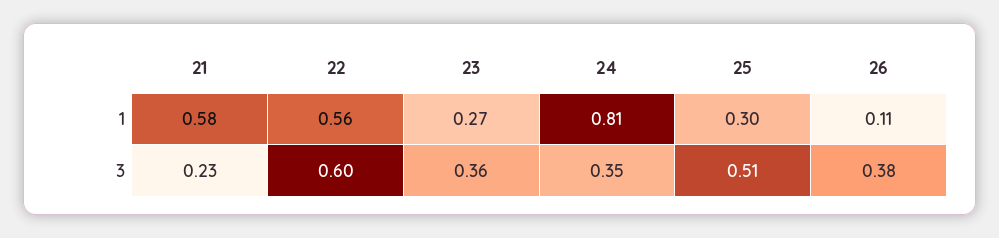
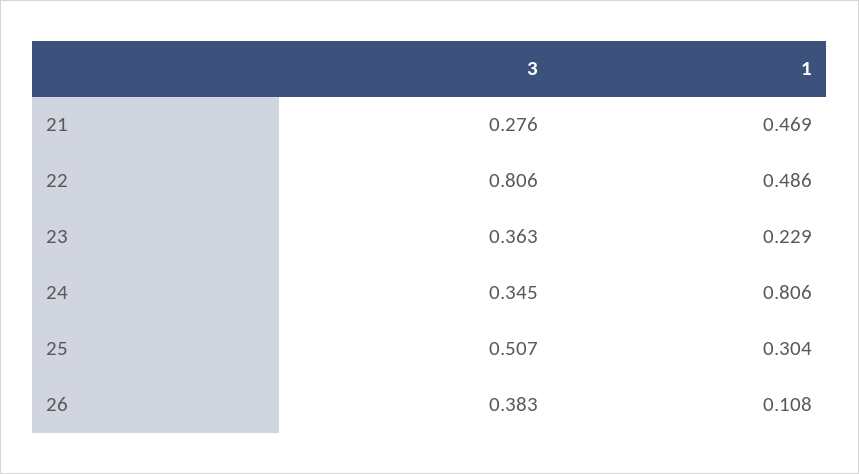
  {
    "21": {
-     "1": 0.58,
+     "1": 0.469,
-     "3": 0.23
+     "3": 0.276
    },
    "22": {
-     "1": 0.56,
+     "1": 0.486,
-     "3": 0.6
+     "3": 0.806
    },
    "23": {
-     "1": 0.27,
+     "1": 0.229,
      "3": 0.363
    },
    "24": {
      "1": 0.806,
      "3": 0.345
    },
    "25": {
      "1": 0.304,
      "3": 0.507
    },
    "26": {
      "1": 0.108,
      "3": 0.383
    }
  }

